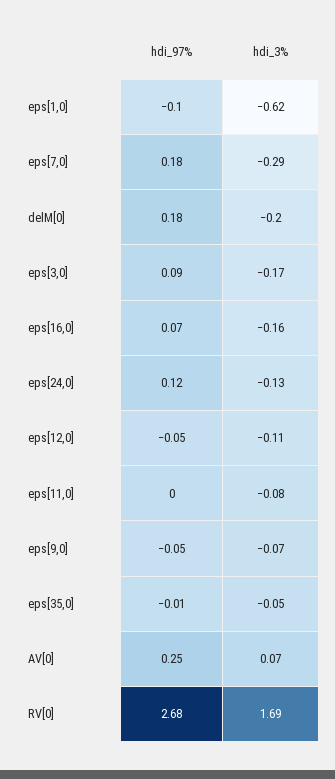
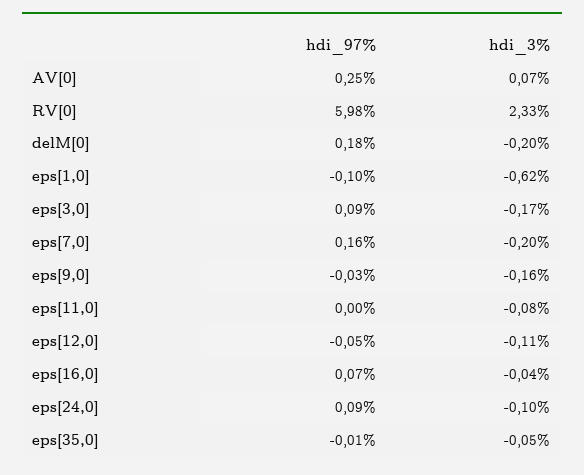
  {
    "hdi_97%": {
      "eps[1,0]": -0.1,
-     "eps[7,0]": 0.18,
+     "eps[7,0]": 0.16,
      "delM[0]": 0.18,
      "eps[3,0]": 0.09,
      "eps[16,0]": 0.07,
-     "eps[24,0]": 0.12,
+     "eps[24,0]": 0.09,
      "eps[12,0]": -0.05,
      "eps[11,0]": 0,
-     "eps[9,0]": -0.05,
+     "eps[9,0]": -0.03,
      "eps[35,0]": -0.01,
      "AV[0]": 0.25,
-     "RV[0]": 2.68
+     "RV[0]": 5.98
    },
    "hdi_3%": {
      "eps[1,0]": -0.62,
-     "eps[7,0]": -0.29,
+     "eps[7,0]": -0.2,
      "delM[0]": -0.2,
      "eps[3,0]": -0.17,
-     "eps[16,0]": -0.16,
+     "eps[16,0]": -0.04,
-     "eps[24,0]": -0.13,
+     "eps[24,0]": -0.1,
      "eps[12,0]": -0.11,
      "eps[11,0]": -0.08,
-     "eps[9,0]": -0.07,
+     "eps[9,0]": -0.16,
      "eps[35,0]": -0.05,
      "AV[0]": 0.07,
-     "RV[0]": 1.69
+     "RV[0]": 2.33
    }
  }

